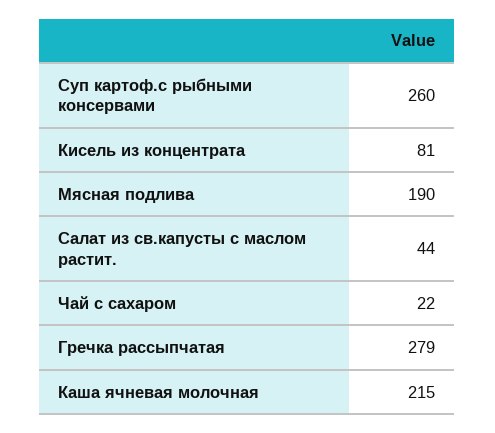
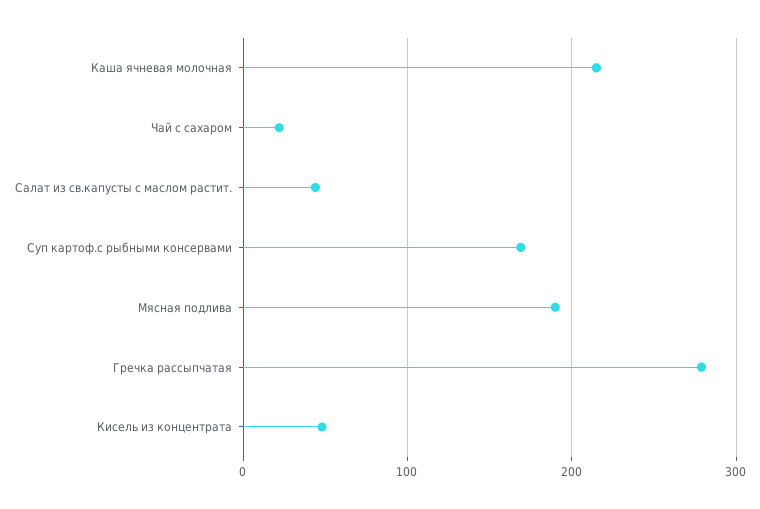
  {
-   "Суп картоф.с рыбными консервами": 260,
+   "Суп картоф.с рыбными консервами": 170,
-   "Кисель из концентрата": 81,
+   "Кисель из концентрата": 50,
    "Мясная подлива": 190,
    "Салат из св.капусты с маслом растит.": 44,
    "Чай с сахаром": 22,
    "Гречка рассыпчатая": 279,
    "Каша ячневая молочная": 215
  }

